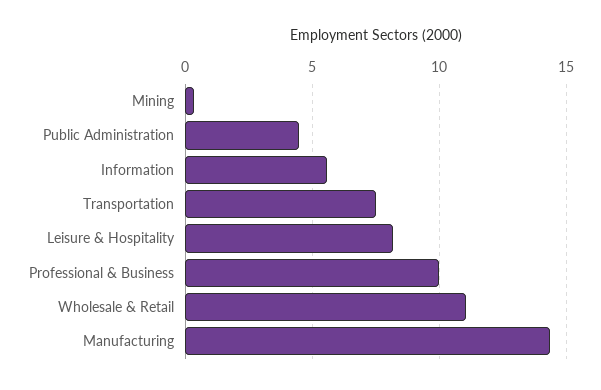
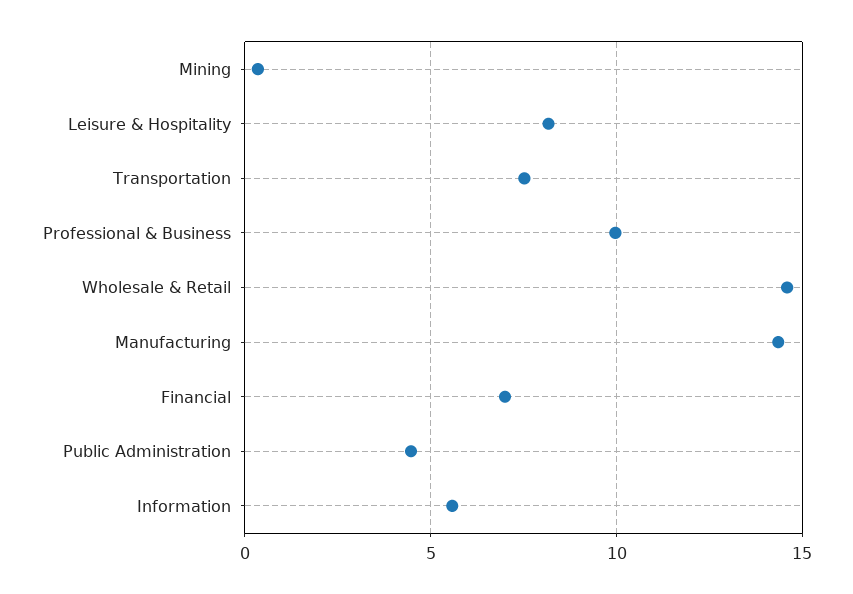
  {
    "Mining": 0.5,
    "Public Administration": 4.5,
    "Information": 5.5,
    "Transportation": 7.5,
    "Leisure & Hospitality": 8,
    "Professional & Business": 10,
-   "Wholesale & Retail": 11,
+   "Wholesale & Retail": 14.5,
-   "Manufacturing": 14.5
+   "Manufacturing": 14.5,
+   "Financial": 7
  }

